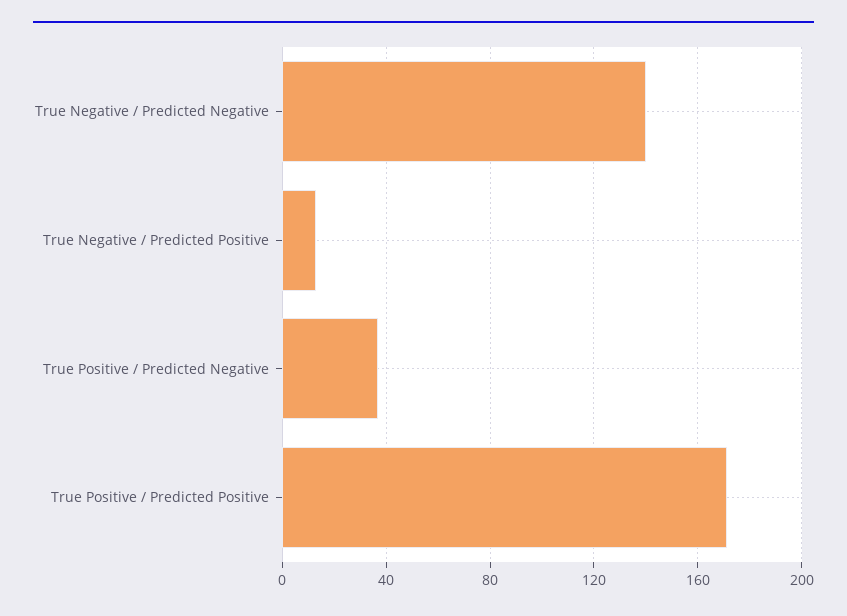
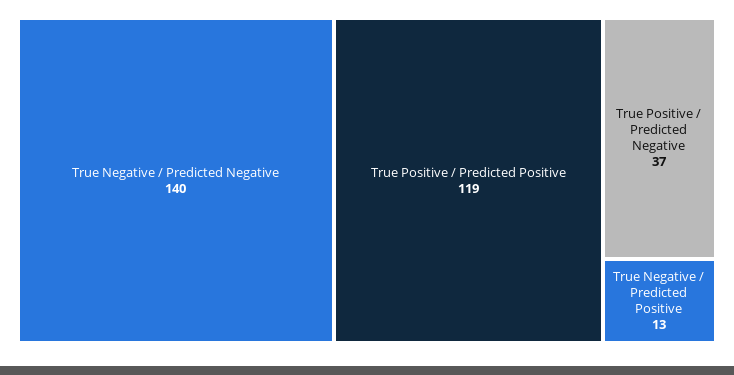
  {
    "True Negative / Predicted Negative": 140,
    "True Negative / Predicted Positive": 13,
    "True Positive / Predicted Negative": 37,
-   "True Positive / Predicted Positive": 170
+   "True Positive / Predicted Positive": 119
  }

